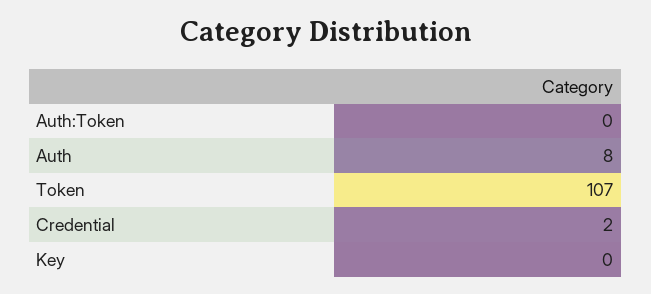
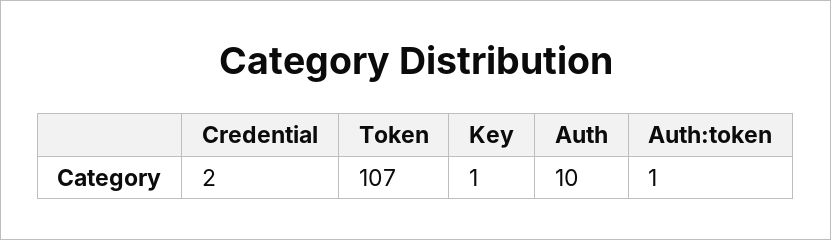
  {
-   "Auth:Token": 0,
+   "Auth:Token": 1,
-   "Auth": 8,
+   "Auth": 10,
    "Token": 107,
    "Credential": 2,
-   "Key": 0
+   "Key": 1
  }

